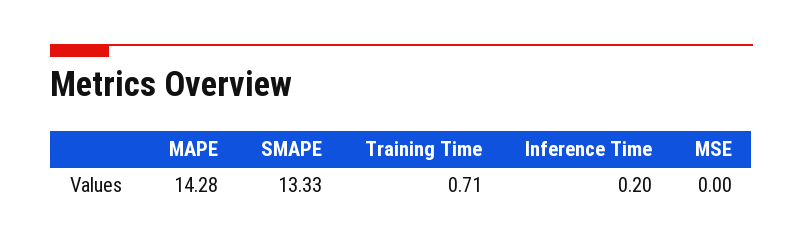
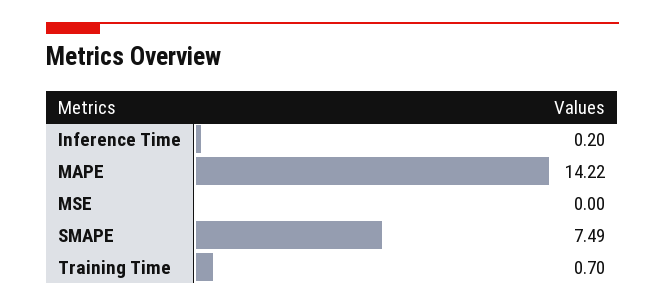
  {
-   "MAPE": 14.28,
+   "MAPE": 14.22,
-   "SMAPE": 13.33,
+   "SMAPE": 7.49,
-   "Training Time": 0.71,
+   "Training Time": 0.7,
    "Inference Time": 0.2,
    "MSE": 0
  }

